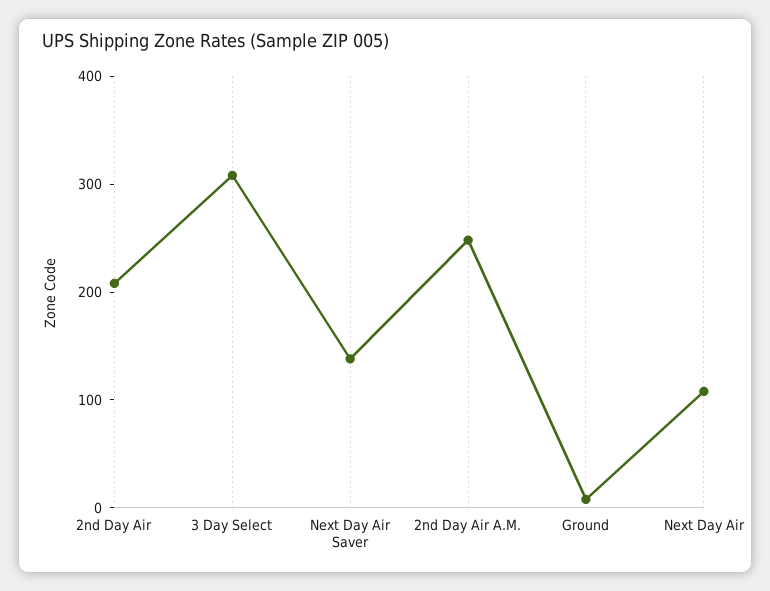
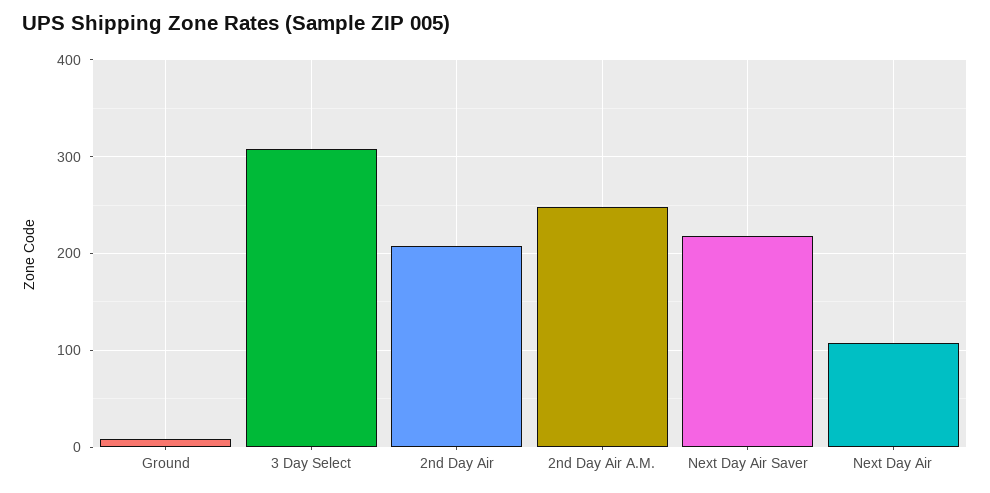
  {
    "2nd Day Air": 210,
    "3 Day Select": 310,
-   "Next Day Air Saver": 140,
+   "Next Day Air Saver": 220,
    "2nd Day Air A.M.": 250,
    "Ground": 10,
    "Next Day Air": 110
  }

